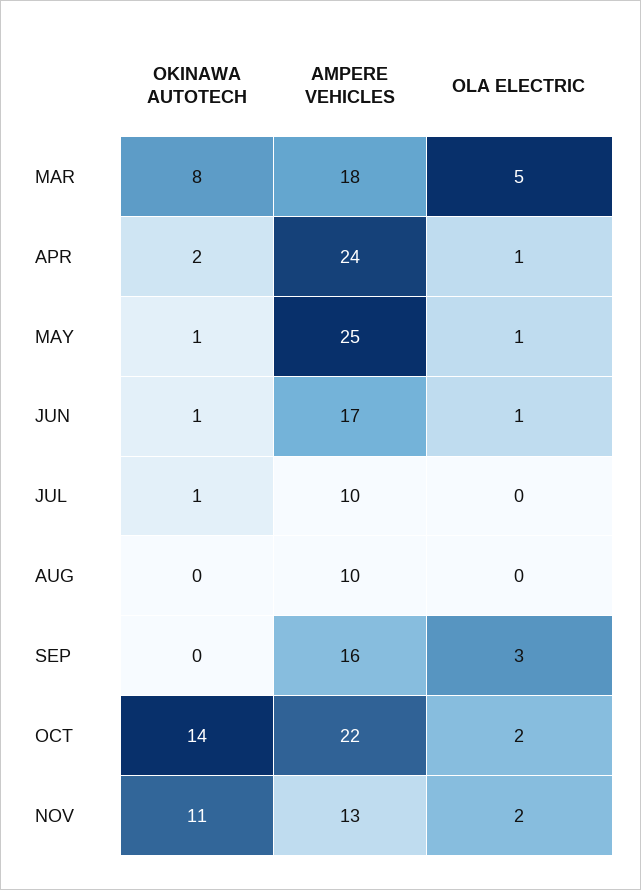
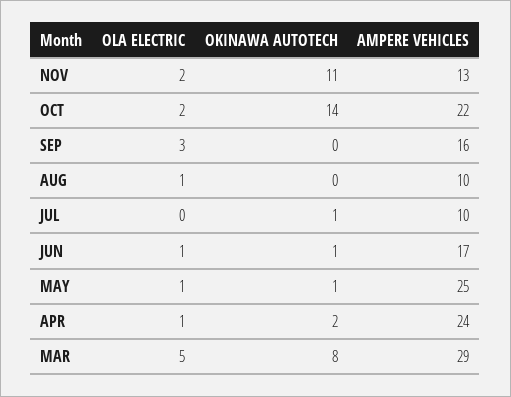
  {
    "OKINAWA AUTOTECH": {
      "MAR": 8,
      "APR": 2,
      "MAY": 1,
      "JUN": 1,
      "JUL": 1,
      "AUG": 0,
      "SEP": 0,
      "OCT": 14,
      "NOV": 11
    },
    "AMPERE VEHICLES": {
-     "MAR": 18,
+     "MAR": 29,
      "APR": 24,
      "MAY": 25,
      "JUN": 17,
      "JUL": 10,
      "AUG": 10,
      "SEP": 16,
      "OCT": 22,
      "NOV": 13
    },
    "OLA ELECTRIC": {
      "MAR": 5,
      "APR": 1,
      "MAY": 1,
      "JUN": 1,
      "JUL": 0,
-     "AUG": 0,
+     "AUG": 1,
      "SEP": 3,
      "OCT": 2,
      "NOV": 2
    }
  }

